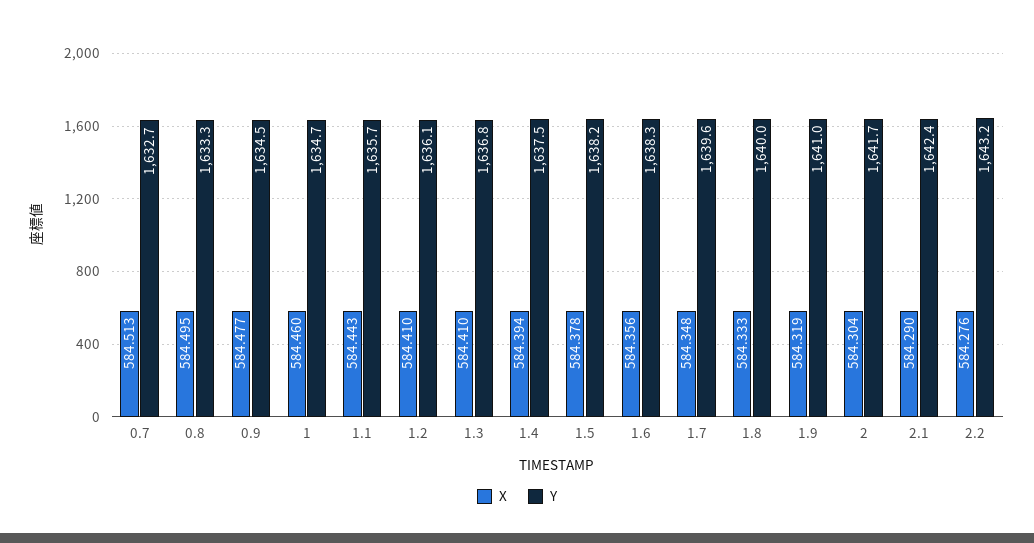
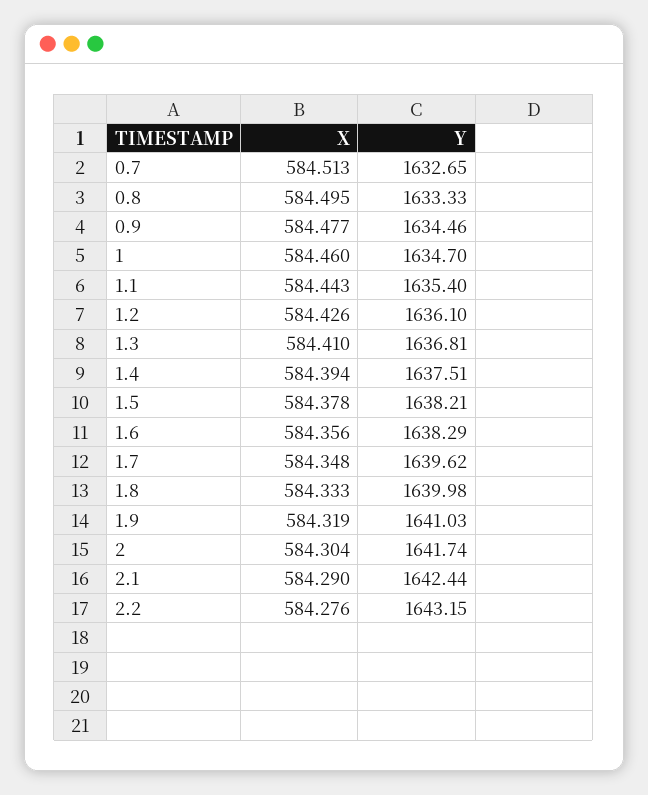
  {
    "X": {
      "0.7": 584.513,
      "0.8": 584.495,
      "0.9": 584.477,
      "1": 584.46,
      "1.1": 584.443,
-     "1.2": 584.41,
+     "1.2": 584.426,
      "1.3": 584.41,
      "1.4": 584.394,
      "1.5": 584.378,
      "1.6": 584.356,
      "1.7": 584.348,
      "1.8": 584.333,
      "1.9": 584.319,
      "2": 584.304,
      "2.1": 584.29,
      "2.2": 584.276
    },
    "Y": {
      "0.7": 1632.65,
      "0.8": 1633.33,
      "0.9": 1634.46,
      "1": 1634.7,
-     "1.1": 1635.7,
+     "1.1": 1635.4,
      "1.2": 1636.1,
      "1.3": 1636.81,
      "1.4": 1637.51,
      "1.5": 1638.21,
      "1.6": 1638.29,
      "1.7": 1639.62,
      "1.8": 1639.98,
      "1.9": 1641.03,
      "2": 1641.74,
      "2.1": 1642.44,
      "2.2": 1643.15
    }
  }

